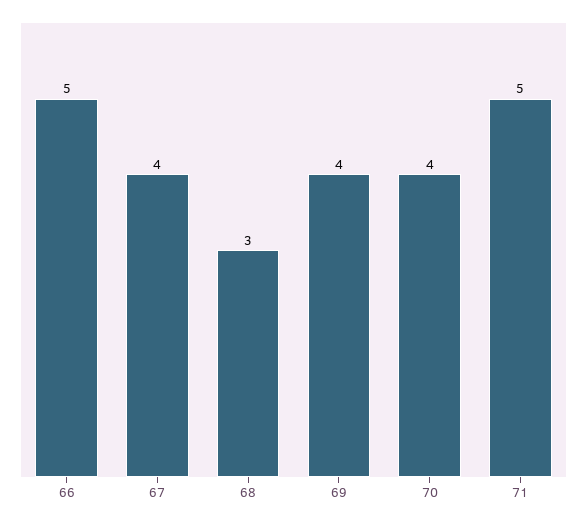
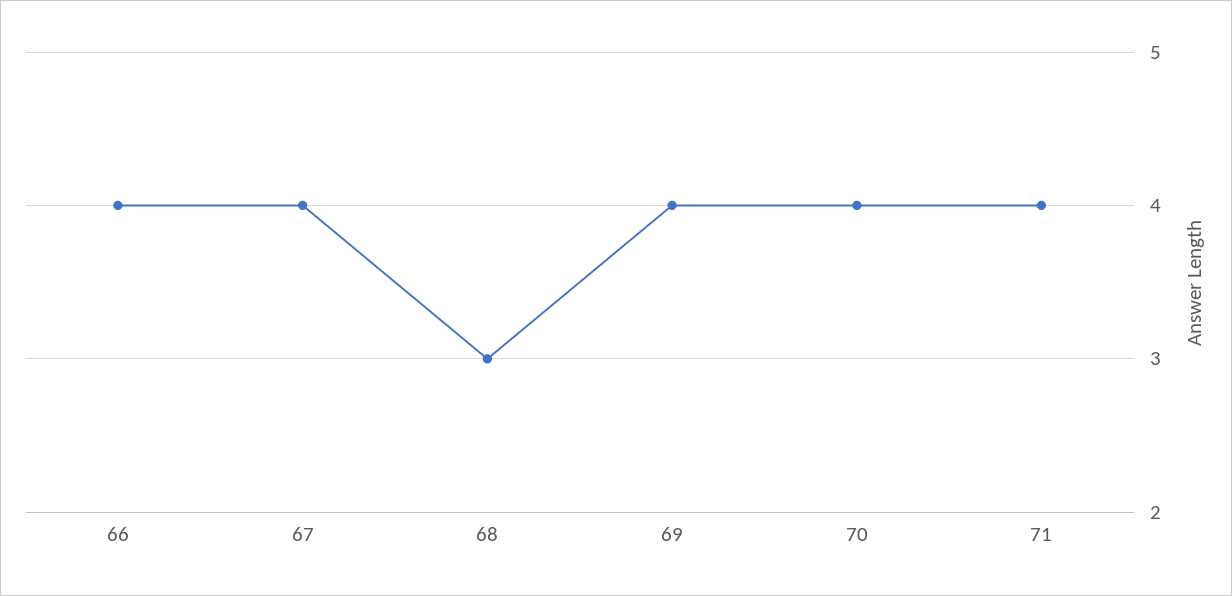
  {
-   "66": 5,
+   "66": 4,
    "67": 4,
    "68": 3,
    "69": 4,
    "70": 4,
-   "71": 5
+   "71": 4
  }

